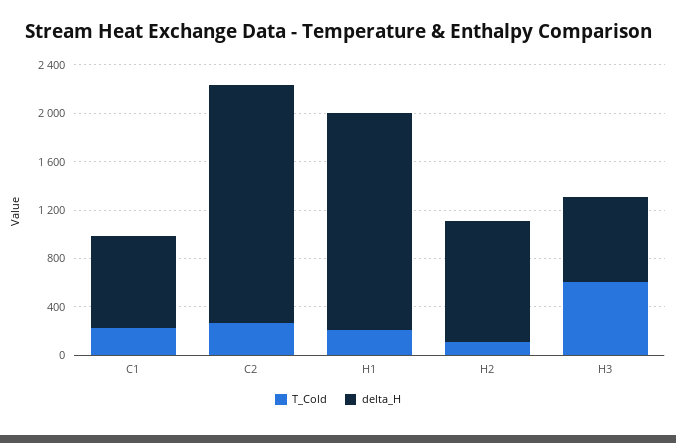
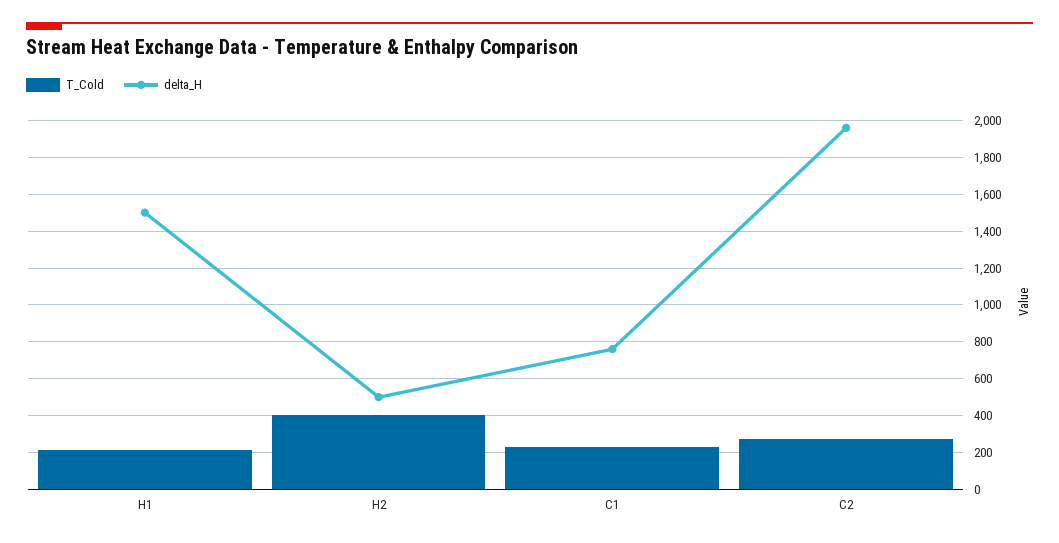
  {
    "T_Cold": {
      "C1": 250,
      "C2": 250,
      "H1": 200,
-     "H2": 100,
+     "H2": 400
-     "H3": 600
    },
    "delta_H": {
      "C1": 750,
      "C2": 1950,
-     "H1": 1800,
+     "H1": 1500,
-     "H2": 1000,
+     "H2": 500
-     "H3": 700
    }
  }

